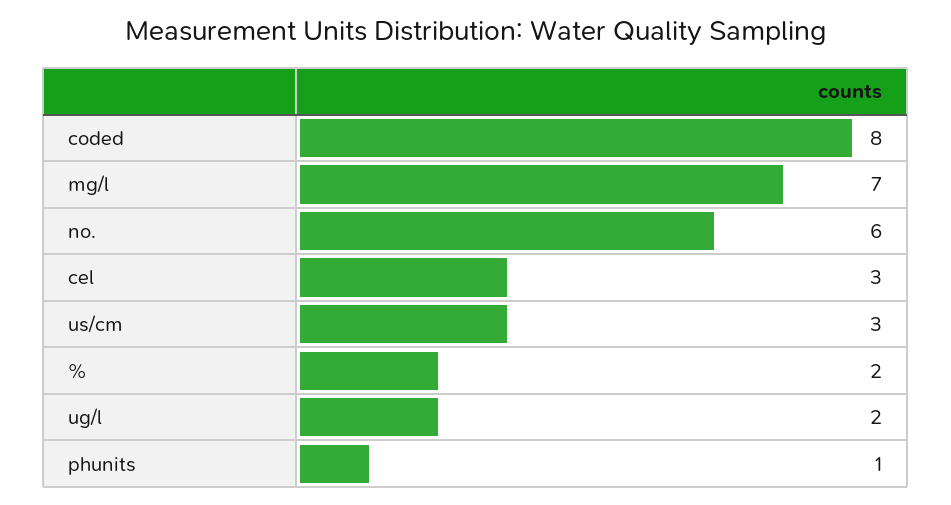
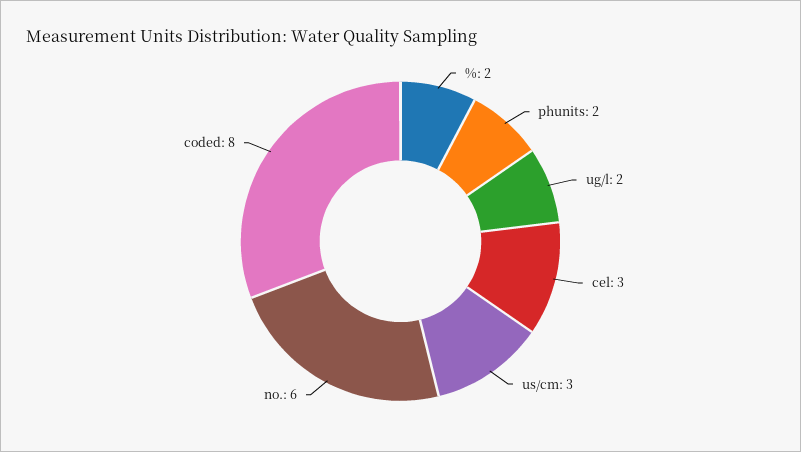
  {
    "coded": 8,
-   "mg/l": 7,
    "no.": 6,
    "cel": 3,
    "us/cm": 3,
    "%": 2,
    "ug/l": 2,
-   "phunits": 1
+   "phunits": 2
  }

